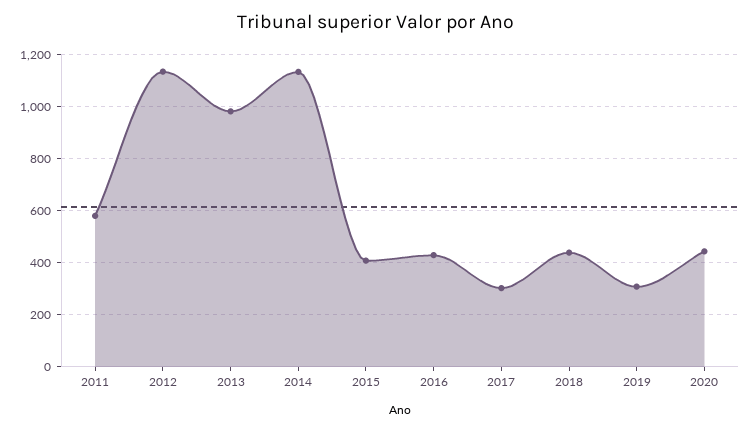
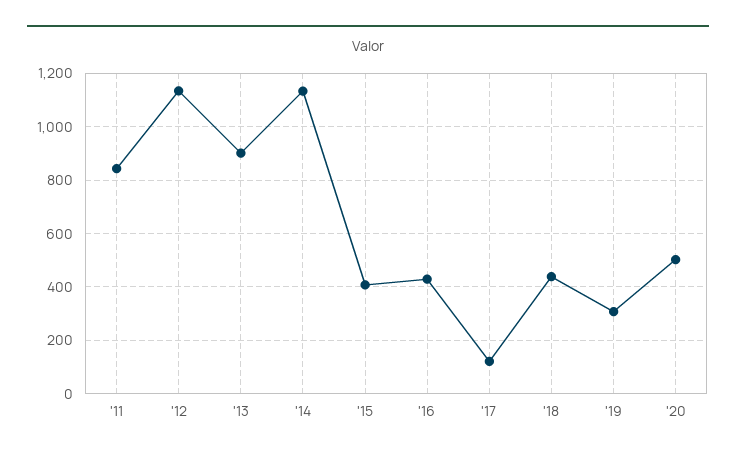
  {
-   "2011": 575,
+   "2011": 850,
    "2012": 1125,
-   "2013": 975,
+   "2013": 900,
    "2014": 1125,
    "2015": 400,
    "2016": 425,
-   "2017": 300,
+   "2017": 125,
    "2018": 450,
    "2019": 300,
-   "2020": 450
+   "2020": 500
  }

